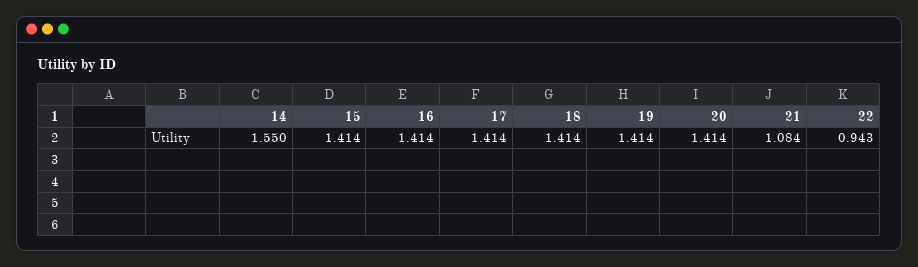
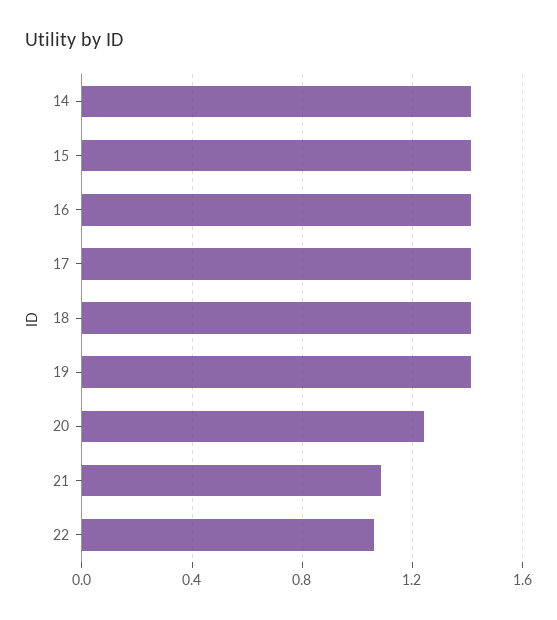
  {
-   "14": 1.55,
+   "14": 1.4,
    "15": 1.414,
    "16": 1.414,
    "17": 1.414,
    "18": 1.414,
    "19": 1.414,
-   "20": 1.414,
+   "20": 1.25,
    "21": 1.084,
-   "22": 0.943
+   "22": 1.05
  }

